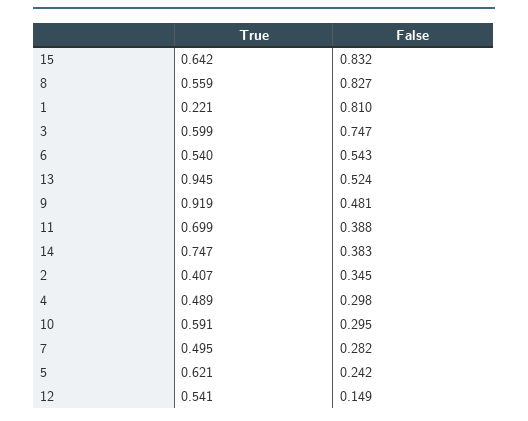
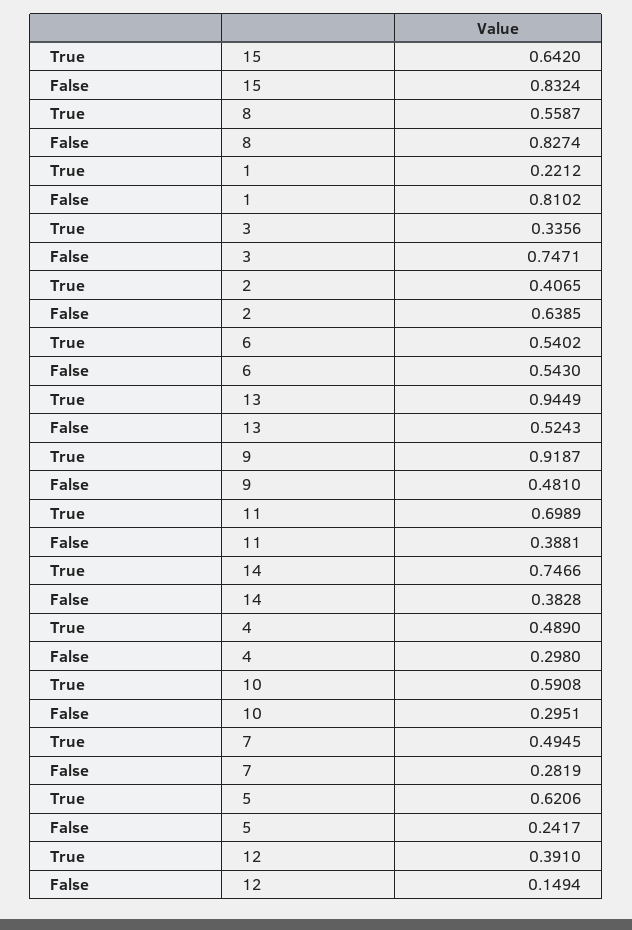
  {
    "True": {
      "15": 0.642,
      "8": 0.5587,
      "1": 0.2212,
-     "3": 0.599,
+     "3": 0.3356,
      "6": 0.5402,
      "13": 0.9449,
      "9": 0.9187,
      "11": 0.6989,
      "14": 0.7466,
      "2": 0.4065,
      "4": 0.489,
      "10": 0.5908,
      "7": 0.4945,
      "5": 0.6206,
-     "12": 0.541
+     "12": 0.391
    },
    "False": {
      "15": 0.8324,
      "8": 0.8274,
      "1": 0.8102,
      "3": 0.7471,
      "6": 0.543,
      "13": 0.5243,
      "9": 0.481,
      "11": 0.3881,
      "14": 0.3828,
-     "2": 0.345,
+     "2": 0.6385,
      "4": 0.298,
      "10": 0.2951,
      "7": 0.2819,
      "5": 0.2417,
      "12": 0.1494
    }
  }

